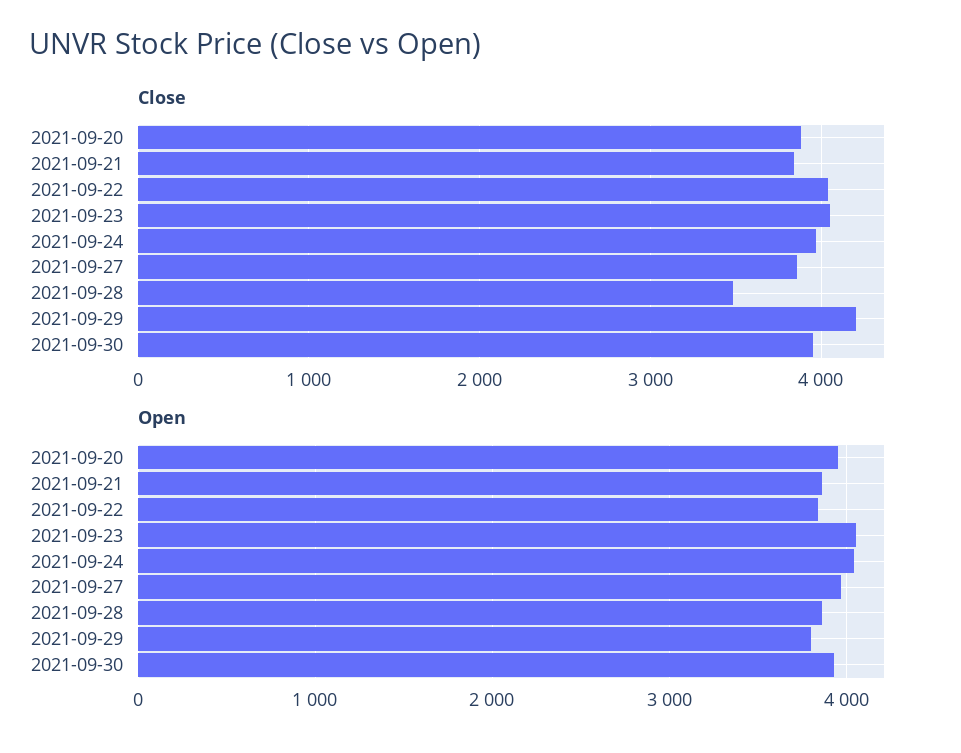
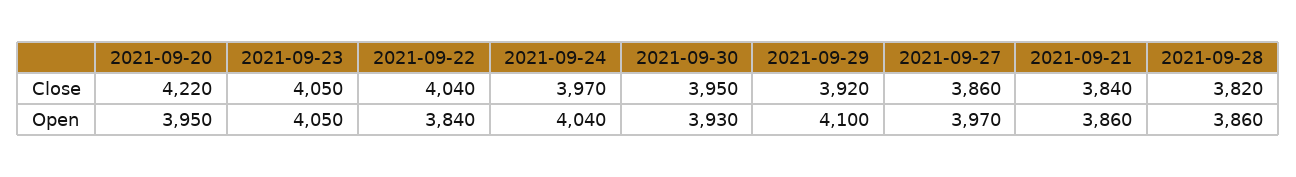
  {
    "Close": {
-     "2021-09-20": 3900,
+     "2021-09-20": 4220,
      "2021-09-21": 3840,
      "2021-09-22": 4040,
      "2021-09-23": 4050,
      "2021-09-24": 3970,
      "2021-09-27": 3860,
-     "2021-09-28": 3500,
+     "2021-09-28": 3820,
-     "2021-09-29": 4200,
+     "2021-09-29": 3920,
      "2021-09-30": 3950
    },
    "Open": {
      "2021-09-20": 3950,
      "2021-09-21": 3860,
      "2021-09-22": 3840,
      "2021-09-23": 4050,
      "2021-09-24": 4040,
      "2021-09-27": 3970,
      "2021-09-28": 3860,
-     "2021-09-29": 3800,
+     "2021-09-29": 4100,
      "2021-09-30": 3930
    }
  }

